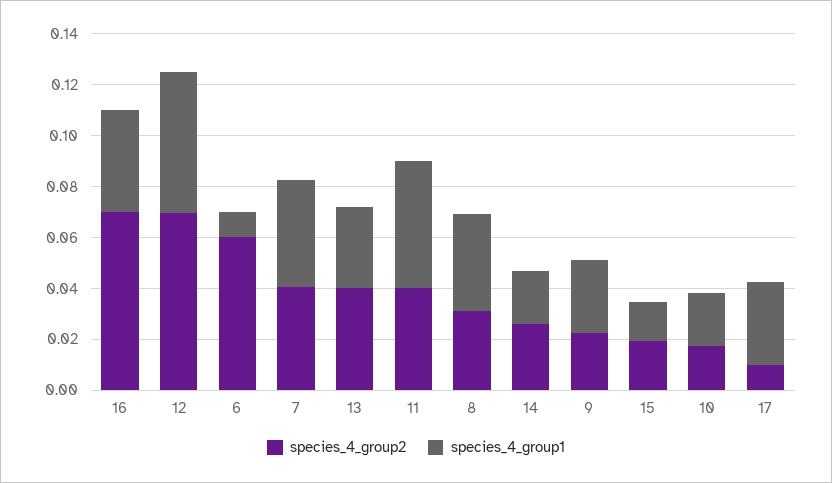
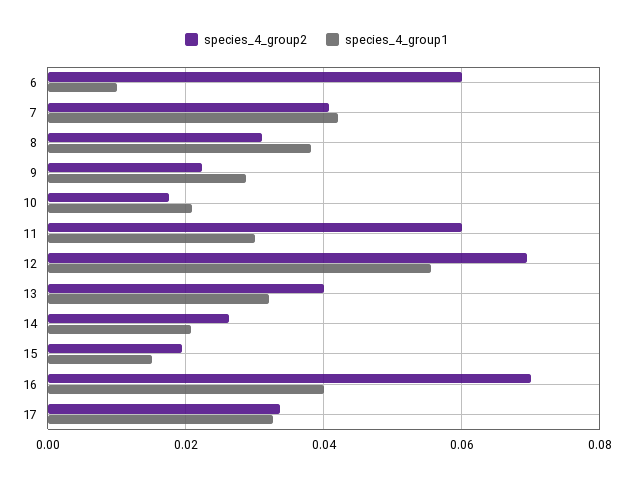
  {
    "species_4_group2": {
      "16": 0.07,
      "12": 0.07,
      "6": 0.06,
      "7": 0.04,
      "13": 0.04,
-     "11": 0.04,
+     "11": 0.06,
      "8": 0.032,
      "14": 0.026,
      "9": 0.022,
      "15": 0.02,
      "10": 0.018,
-     "17": 0.01
+     "17": 0.034
    },
    "species_4_group1": {
      "16": 0.04,
      "12": 0.056,
      "6": 0.01,
      "7": 0.042,
      "13": 0.032,
-     "11": 0.05,
+     "11": 0.03,
      "8": 0.038,
      "14": 0.02,
      "9": 0.028,
      "15": 0.016,
      "10": 0.02,
      "17": 0.032
    }
  }

